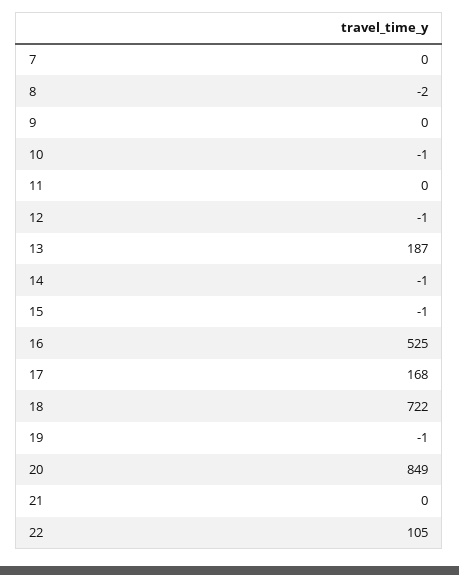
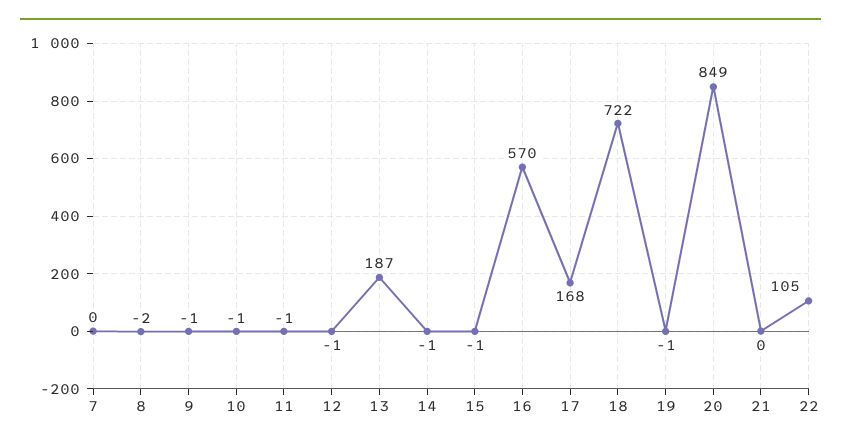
  {
    "7": 0,
    "8": -2,
-   "9": 0,
+   "9": -1,
    "10": -1,
-   "11": 0,
+   "11": -1,
    "12": -1,
    "13": 187,
    "14": -1,
    "15": -1,
-   "16": 525,
+   "16": 570,
    "17": 168,
    "18": 722,
    "19": -1,
    "20": 849,
    "21": 0,
    "22": 105
  }

